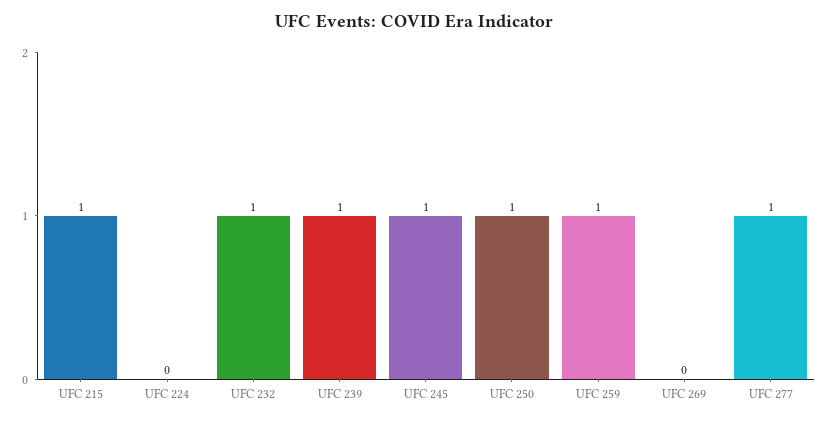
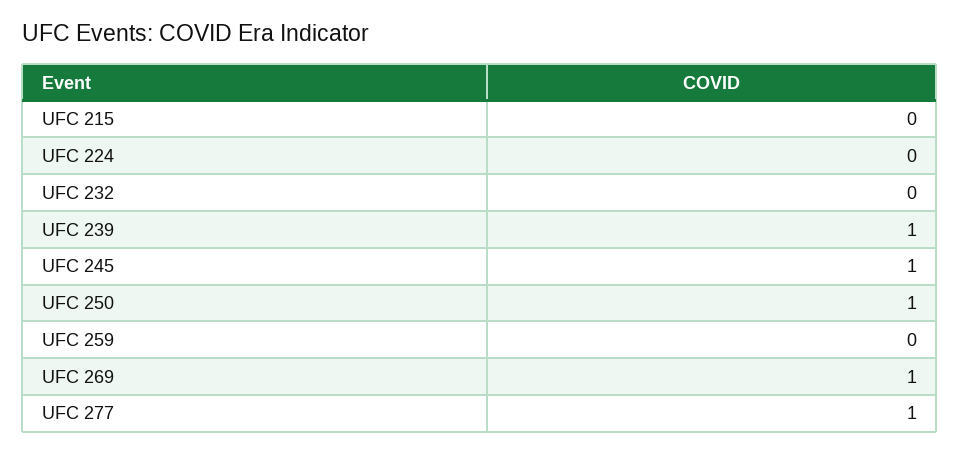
  {
-   "UFC 215": 1,
+   "UFC 215": 0,
    "UFC 224": 0,
-   "UFC 232": 1,
+   "UFC 232": 0,
    "UFC 239": 1,
    "UFC 245": 1,
    "UFC 250": 1,
-   "UFC 259": 1,
+   "UFC 259": 0,
-   "UFC 269": 0,
+   "UFC 269": 1,
    "UFC 277": 1
  }

